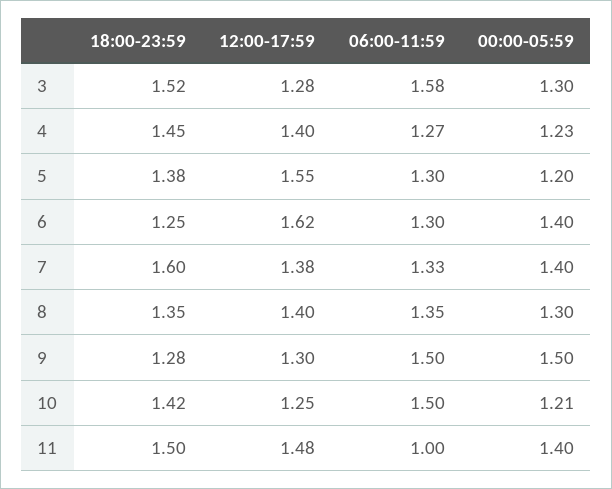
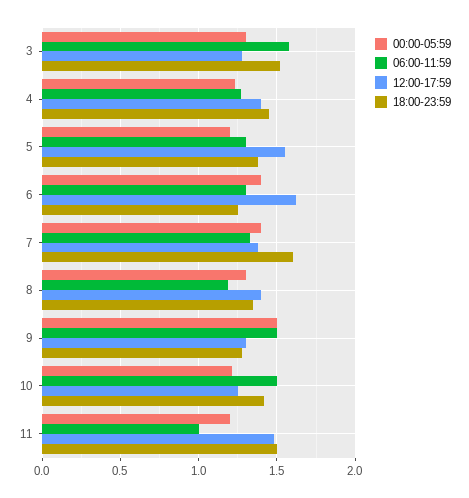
  {
    "18:00-23:59": {
      "3": 1.52,
      "4": 1.45,
      "5": 1.38,
      "6": 1.25,
      "7": 1.6,
      "8": 1.35,
      "9": 1.28,
      "10": 1.42,
      "11": 1.5
    },
    "12:00-17:59": {
      "3": 1.28,
      "4": 1.4,
      "5": 1.55,
      "6": 1.62,
      "7": 1.38,
      "8": 1.4,
      "9": 1.3,
      "10": 1.25,
      "11": 1.48
    },
    "06:00-11:59": {
      "3": 1.58,
      "4": 1.27,
      "5": 1.3,
      "6": 1.3,
      "7": 1.33,
-     "8": 1.35,
+     "8": 1.2,
      "9": 1.5,
      "10": 1.5,
      "11": 1
    },
    "00:00-05:59": {
      "3": 1.3,
      "4": 1.23,
      "5": 1.2,
      "6": 1.4,
      "7": 1.4,
      "8": 1.3,
      "9": 1.5,
      "10": 1.21,
-     "11": 1.4
+     "11": 1.2
    }
  }

